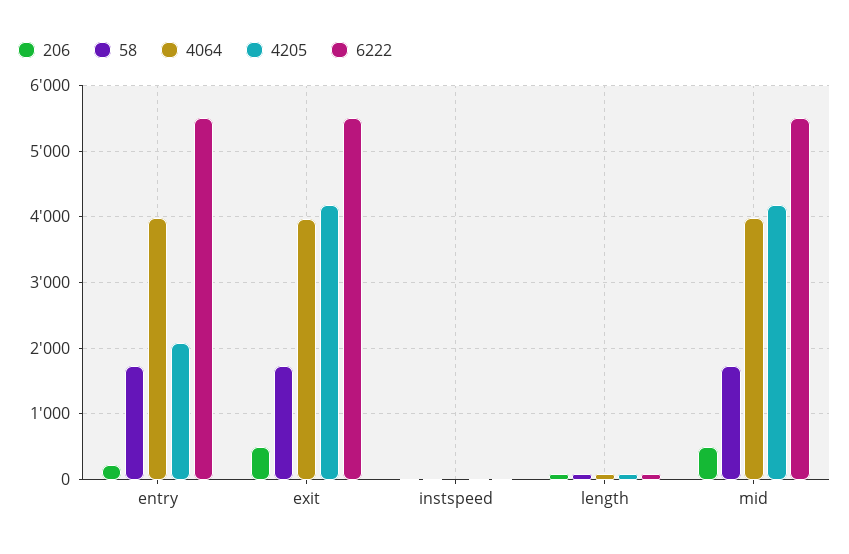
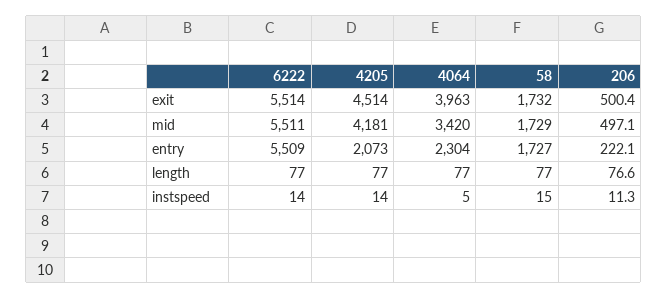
  {
    "206": {
      "entry": 222.1,
      "exit": 500.4,
      "instspeed": 11.3,
      "length": 76.6,
      "mid": 497.1
    },
    "58": {
      "entry": 1727,
      "exit": 1732,
      "instspeed": 15,
      "length": 77,
      "mid": 1729
    },
    "4064": {
-     "entry": 4000,
+     "entry": 2304,
      "exit": 3963,
      "instspeed": 5,
      "length": 77,
-     "mid": 4000
+     "mid": 3420
    },
    "4205": {
      "entry": 2073,
-     "exit": 4200,
+     "exit": 4514,
      "instspeed": 14,
      "length": 77,
      "mid": 4181
    },
    "6222": {
      "entry": 5509,
      "exit": 5514,
      "instspeed": 14,
      "length": 77,
      "mid": 5511
    }
  }

